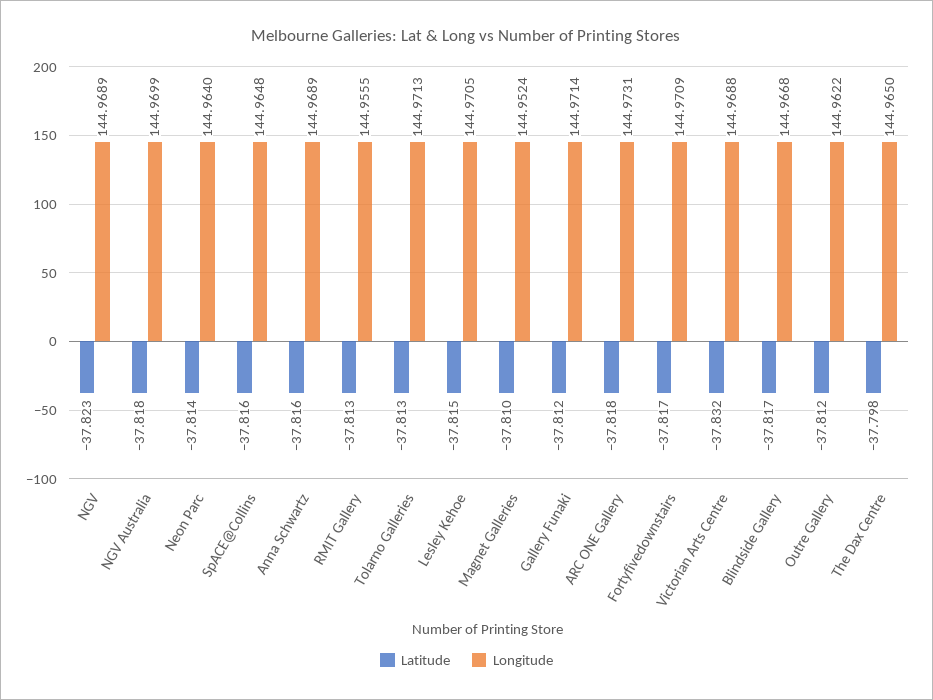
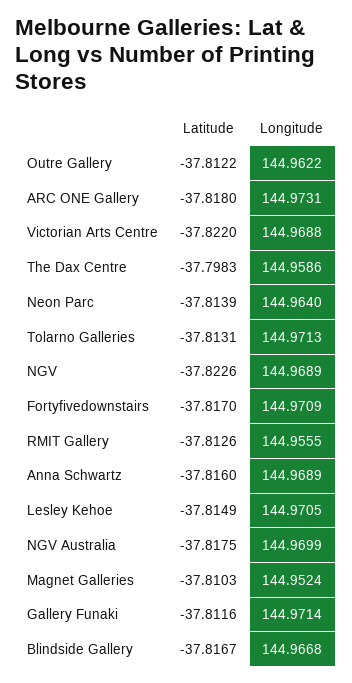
  {
    "Latitude": {
      "NGV": -37.8226,
      "NGV Australia": -37.8175,
      "Neon Parc": -37.8139,
-     "SpACE@Collins": -37.816,
      "Anna Schwartz": -37.816,
      "RMIT Gallery": -37.8126,
      "Tolarno Galleries": -37.8131,
      "Lesley Kehoe": -37.8149,
      "Magnet Galleries": -37.8103,
      "Gallery Funaki": -37.8116,
      "ARC ONE Gallery": -37.818,
      "Fortyfivedownstairs": -37.817,
-     "Victorian Arts Centre": -37.832,
+     "Victorian Arts Centre": -37.822,
      "Blindside Gallery": -37.8167,
      "Outre Gallery": -37.8122,
      "The Dax Centre": -37.7983
    },
    "Longitude": {
      "NGV": 144.9689,
      "NGV Australia": 144.9699,
      "Neon Parc": 144.964,
-     "SpACE@Collins": 144.9648,
      "Anna Schwartz": 144.9689,
      "RMIT Gallery": 144.9555,
      "Tolarno Galleries": 144.9713,
      "Lesley Kehoe": 144.9705,
      "Magnet Galleries": 144.9524,
      "Gallery Funaki": 144.9714,
      "ARC ONE Gallery": 144.9731,
      "Fortyfivedownstairs": 144.9709,
      "Victorian Arts Centre": 144.9688,
      "Blindside Gallery": 144.9668,
      "Outre Gallery": 144.9622,
-     "The Dax Centre": 144.965
+     "The Dax Centre": 144.9586
    }
  }

